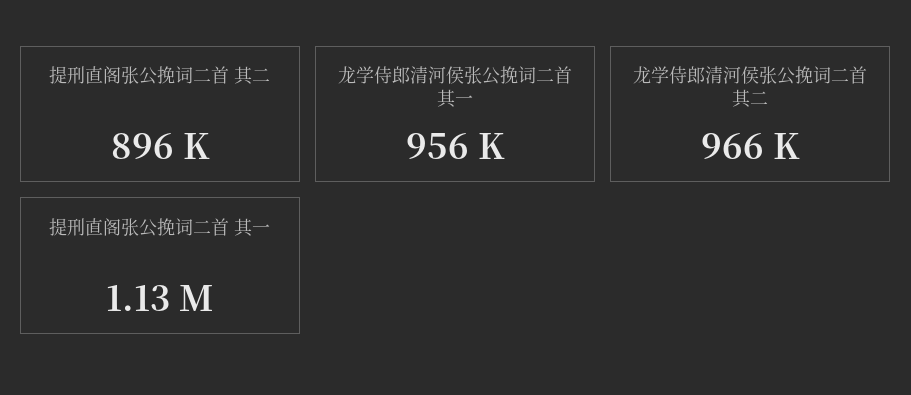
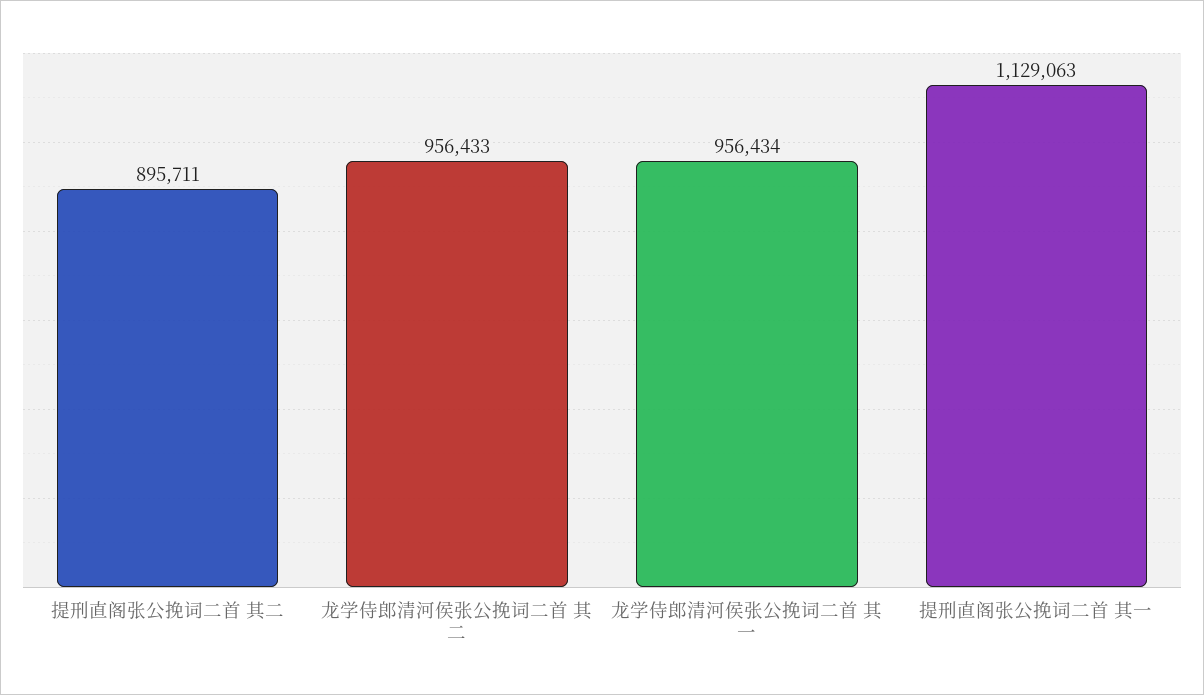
  {
    "提刑直阁张公挽词二首 其二": 895711,
    "龙学侍郎清河侯张公挽词二首 其一": 956434,
-   "龙学侍郎清河侯张公挽词二首 其二": 966000,
+   "龙学侍郎清河侯张公挽词二首 其二": 956433,
    "提刑直阁张公挽词二首 其一": 1129063
  }

